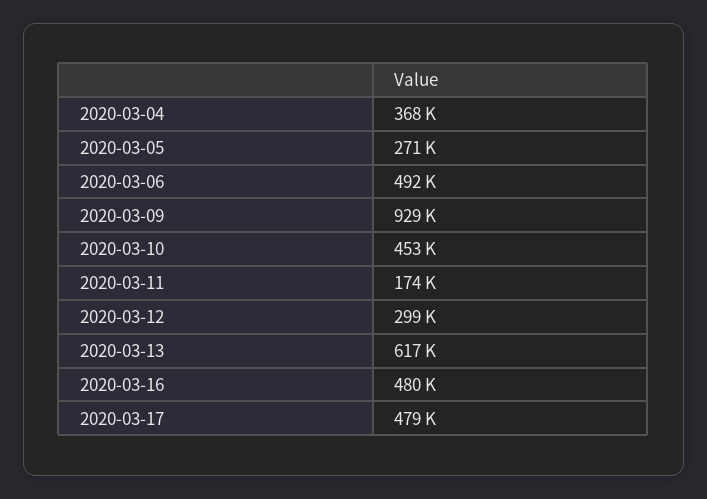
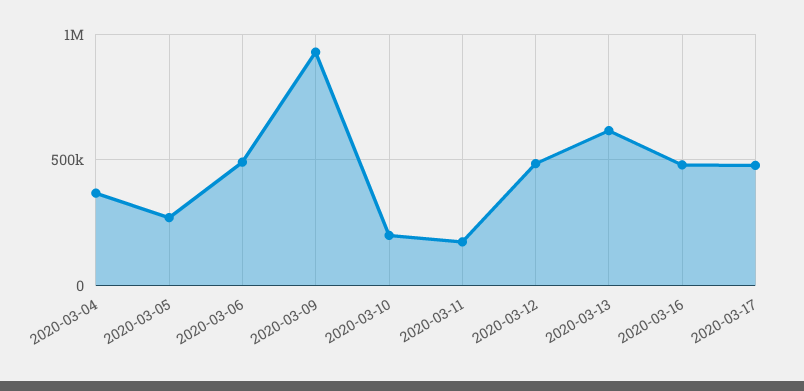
  {
    "2020-03-04": 368000,
    "2020-03-05": 271000,
    "2020-03-06": 492000,
    "2020-03-09": 929000,
-   "2020-03-10": 453000,
+   "2020-03-10": 200000,
    "2020-03-11": 174000,
-   "2020-03-12": 299000,
+   "2020-03-12": 500000,
    "2020-03-13": 617000,
    "2020-03-16": 480000,
    "2020-03-17": 479000
  }

